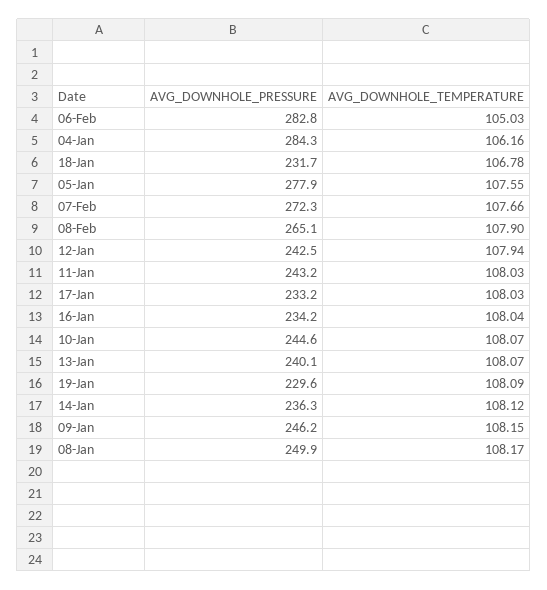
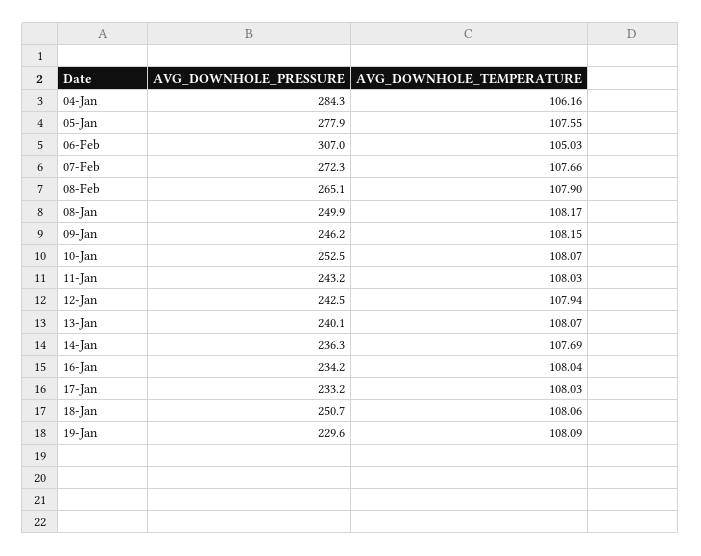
  {
    "AVG_DOWNHOLE_PRESSURE": {
-     "06-Feb": 282.8,
+     "06-Feb": 307,
      "04-Jan": 284.3,
-     "18-Jan": 231.7,
+     "18-Jan": 250.7,
      "05-Jan": 277.9,
      "07-Feb": 272.3,
      "08-Feb": 265.1,
      "12-Jan": 242.5,
      "11-Jan": 243.2,
      "17-Jan": 233.2,
      "16-Jan": 234.2,
-     "10-Jan": 244.6,
+     "10-Jan": 252.5,
      "13-Jan": 240.1,
      "19-Jan": 229.6,
      "14-Jan": 236.3,
      "09-Jan": 246.2,
      "08-Jan": 249.9
    },
    "AVG_DOWNHOLE_TEMPERATURE": {
      "06-Feb": 105.03,
      "04-Jan": 106.16,
-     "18-Jan": 106.78,
+     "18-Jan": 108.06,
      "05-Jan": 107.55,
      "07-Feb": 107.66,
      "08-Feb": 107.9,
      "12-Jan": 107.94,
      "11-Jan": 108.03,
      "17-Jan": 108.03,
      "16-Jan": 108.04,
      "10-Jan": 108.07,
      "13-Jan": 108.07,
      "19-Jan": 108.09,
-     "14-Jan": 108.12,
+     "14-Jan": 107.69,
      "09-Jan": 108.15,
      "08-Jan": 108.17
    }
  }

